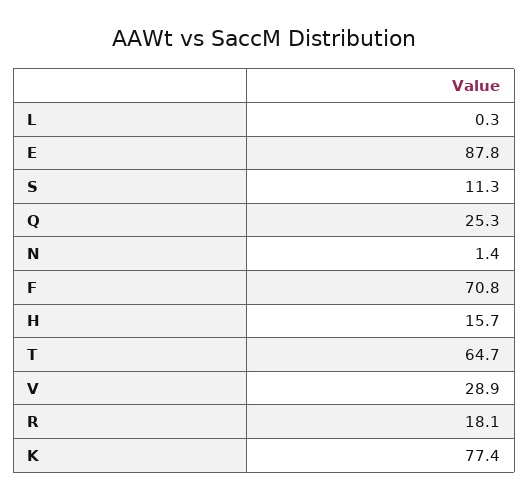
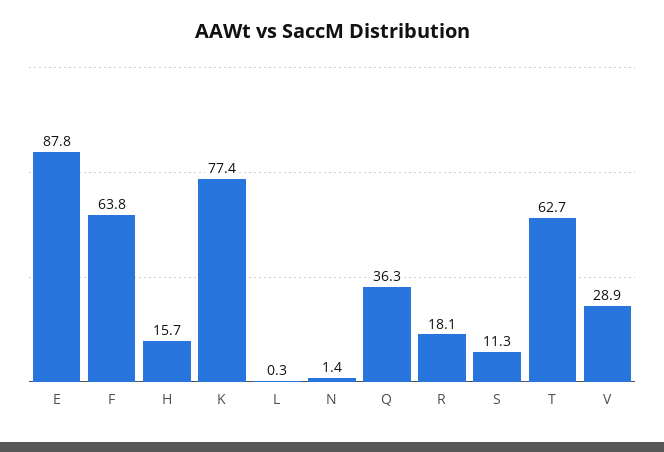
  {
    "L": 0.3,
    "E": 87.8,
    "S": 11.3,
-   "Q": 25.3,
+   "Q": 36.3,
    "N": 1.4,
-   "F": 70.8,
+   "F": 63.8,
    "H": 15.7,
-   "T": 64.7,
+   "T": 62.7,
    "V": 28.9,
    "R": 18.1,
    "K": 77.4
  }

